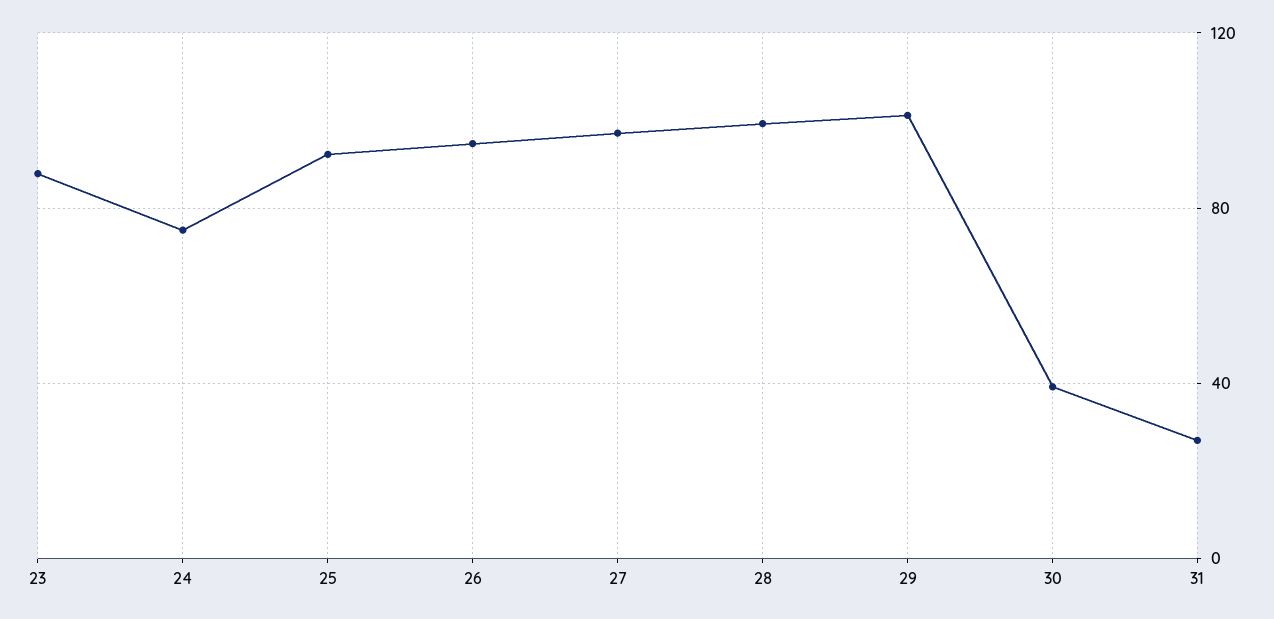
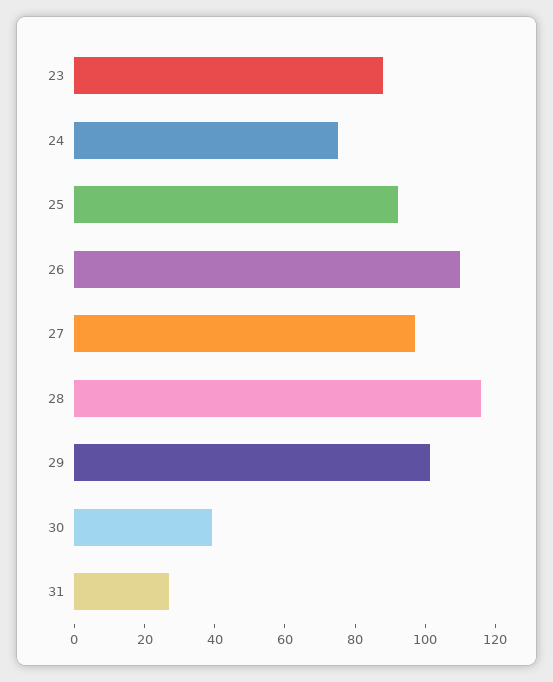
  {
    "23": 90,
    "24": 75,
    "25": 90,
-   "26": 95,
+   "26": 110,
    "27": 95,
-   "28": 100,
+   "28": 115,
    "29": 100,
    "30": 40,
    "31": 25
  }

